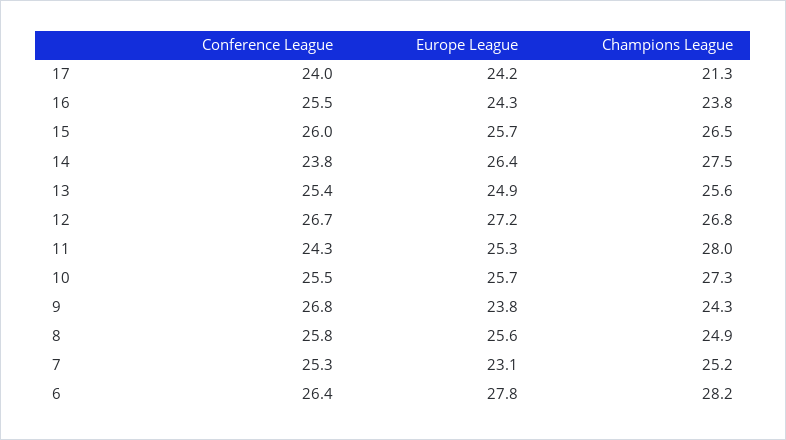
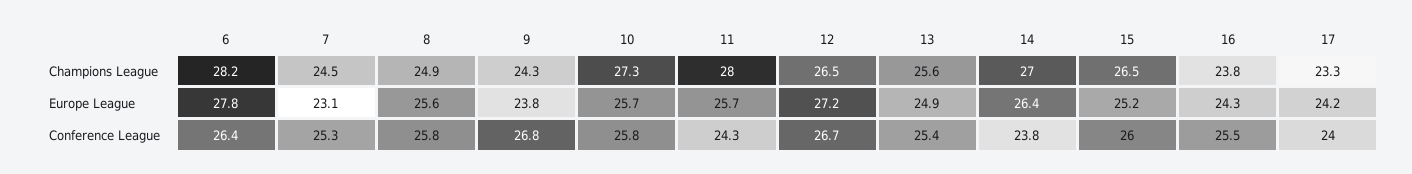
  {
    "Conference League": {
      "17": 24,
      "16": 25.5,
      "15": 26,
      "14": 23.8,
      "13": 25.4,
      "12": 26.7,
      "11": 24.3,
-     "10": 25.5,
+     "10": 25.8,
      "9": 26.8,
      "8": 25.8,
      "7": 25.3,
      "6": 26.4
    },
    "Europe League": {
      "17": 24.2,
      "16": 24.3,
-     "15": 25.7,
+     "15": 25.2,
      "14": 26.4,
      "13": 24.9,
      "12": 27.2,
-     "11": 25.3,
+     "11": 25.7,
      "10": 25.7,
      "9": 23.8,
      "8": 25.6,
      "7": 23.1,
      "6": 27.8
    },
    "Champions League": {
-     "17": 21.3,
+     "17": 23.3,
      "16": 23.8,
      "15": 26.5,
-     "14": 27.5,
+     "14": 27,
      "13": 25.6,
-     "12": 26.8,
+     "12": 26.5,
      "11": 28,
      "10": 27.3,
      "9": 24.3,
      "8": 24.9,
-     "7": 25.2,
+     "7": 24.5,
      "6": 28.2
    }
  }

